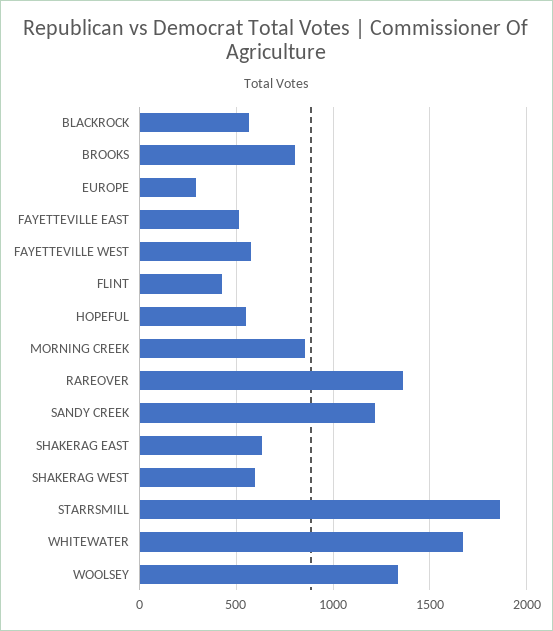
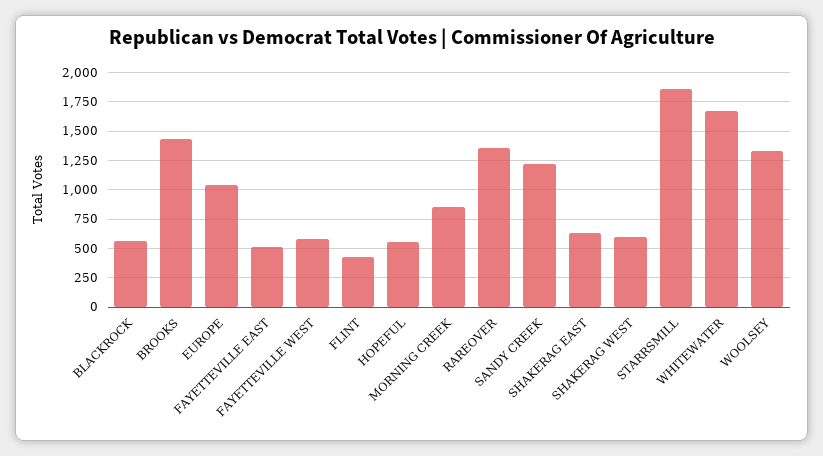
  {
    "BLACKROCK": 550,
-   "BROOKS": 800,
+   "BROOKS": 1500,
-   "EUROPE": 300,
+   "EUROPE": 1000,
    "FAYETTEVILLE EAST": 500,
    "FAYETTEVILLE WEST": 600,
    "FLINT": 450,
    "HOPEFUL": 550,
    "MORNING CREEK": 850,
    "RAREOVER": 1350,
    "SANDY CREEK": 1200,
    "SHAKERAG EAST": 650,
    "SHAKERAG WEST": 600,
    "STARRSMILL": 1850,
    "WHITEWATER": 1650,
    "WOOLSEY": 1350
  }

